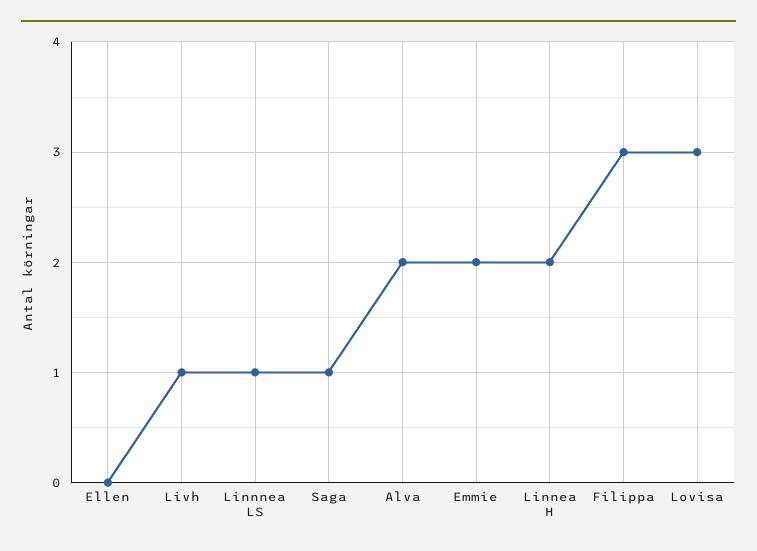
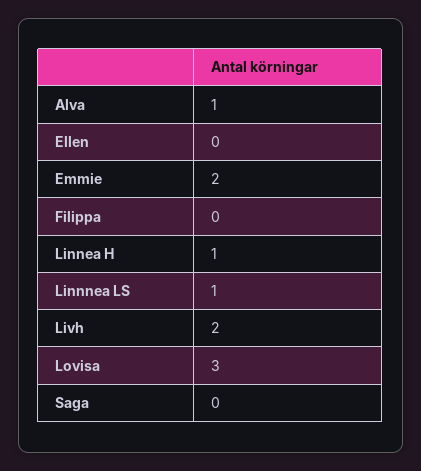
  {
    "Ellen": 0,
-   "Livh": 1,
+   "Livh": 2,
    "Linnnea LS": 1,
-   "Saga": 1,
+   "Saga": 0,
-   "Alva": 2,
+   "Alva": 1,
    "Emmie": 2,
-   "Linnea H": 2,
+   "Linnea H": 1,
-   "Filippa": 3,
+   "Filippa": 0,
    "Lovisa": 3
  }

